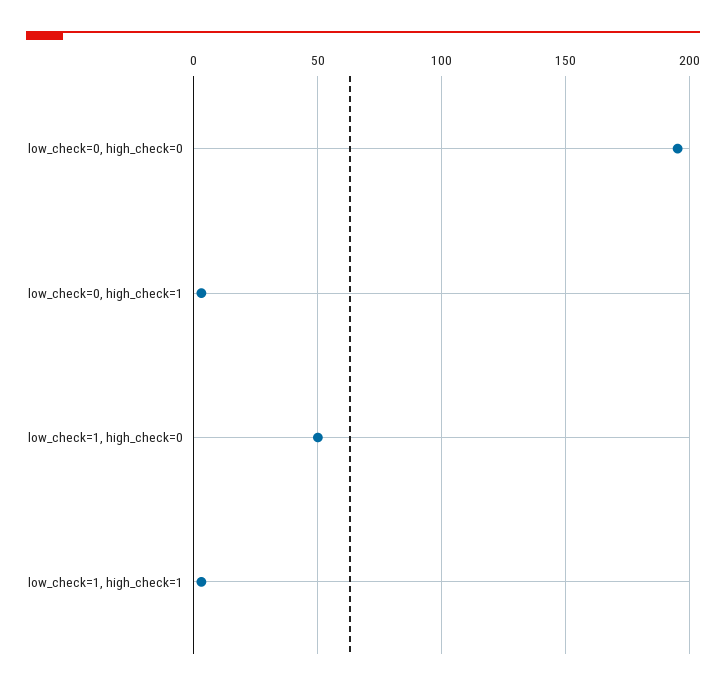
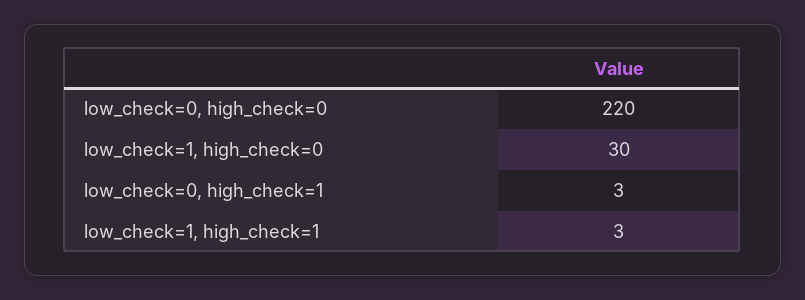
  {
-   "low_check=0, high_check=0": 195,
+   "low_check=0, high_check=0": 220,
    "low_check=0, high_check=1": 3,
-   "low_check=1, high_check=0": 50,
+   "low_check=1, high_check=0": 30,
    "low_check=1, high_check=1": 3
  }

